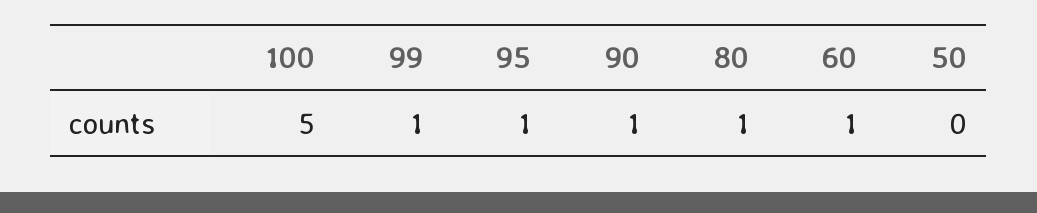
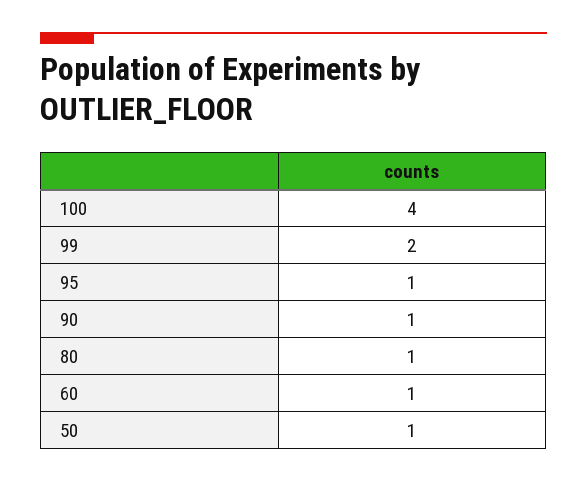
  {
-   "100": 5,
+   "100": 4,
-   "99": 1,
+   "99": 2,
    "95": 1,
    "90": 1,
    "80": 1,
    "60": 1,
-   "50": 0
+   "50": 1
  }

